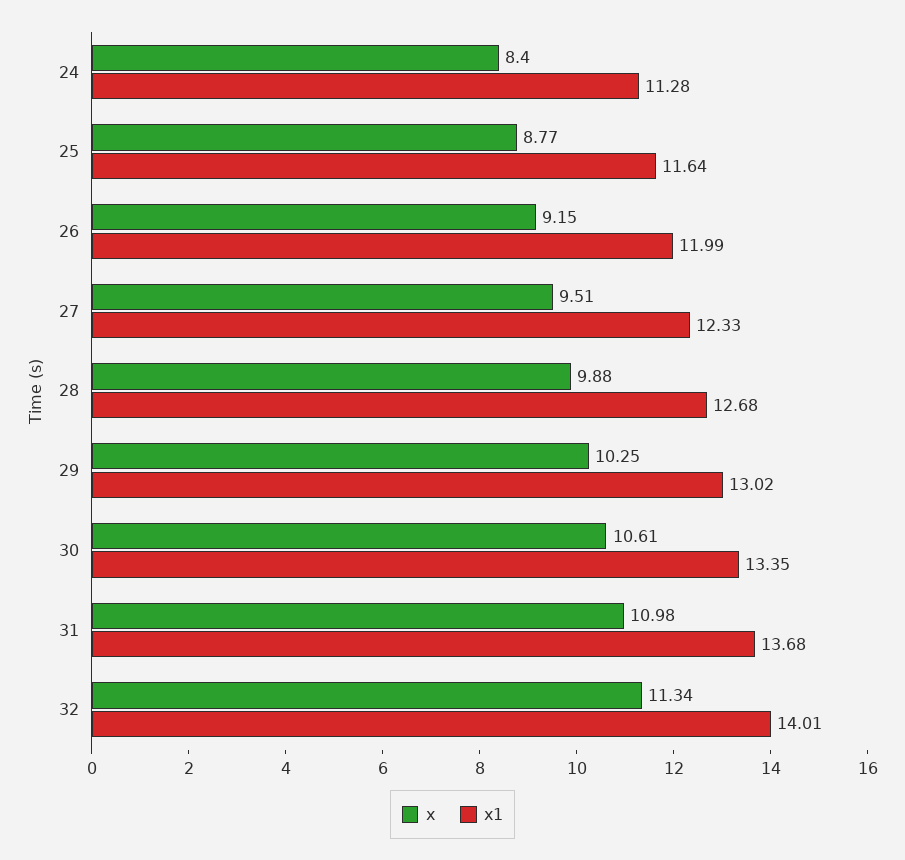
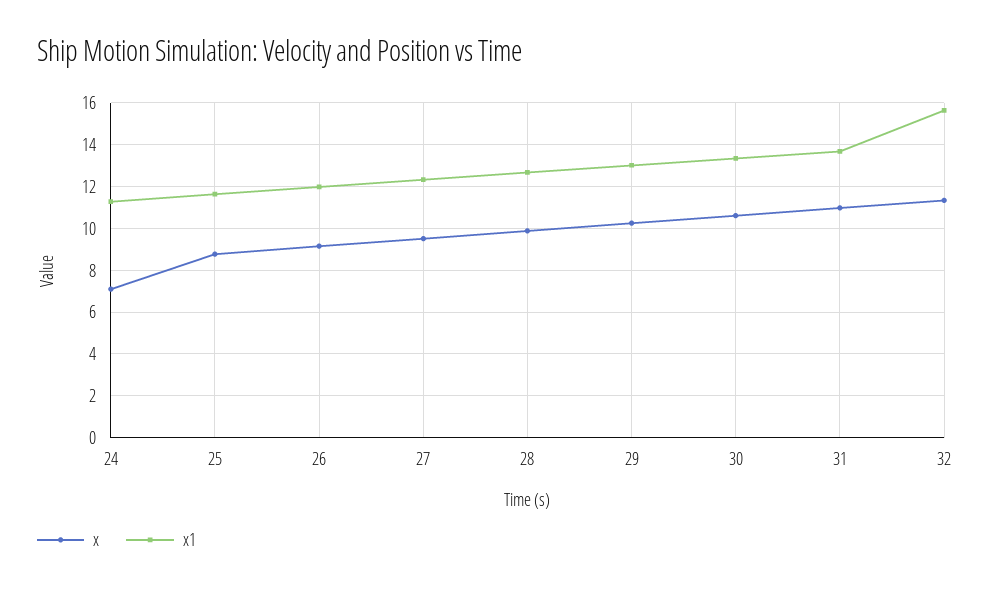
  {
    "x": {
-     "24": 8.4,
+     "24": 7,
      "25": 8.77,
      "26": 9.15,
      "27": 9.51,
      "28": 9.88,
      "29": 10.25,
      "30": 10.61,
      "31": 10.98,
      "32": 11.34
    },
    "x1": {
      "24": 11.28,
      "25": 11.64,
      "26": 11.99,
      "27": 12.33,
      "28": 12.68,
      "29": 13.02,
      "30": 13.35,
      "31": 13.68,
-     "32": 14.01
+     "32": 15.5
    }
  }

